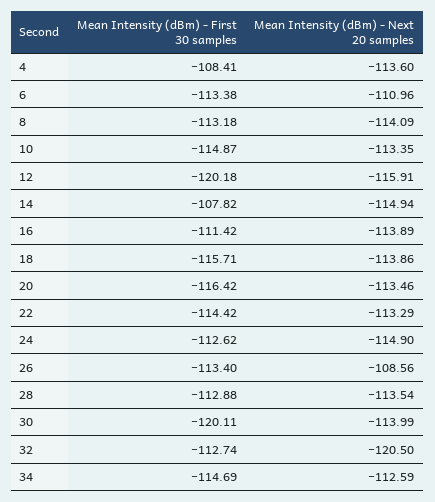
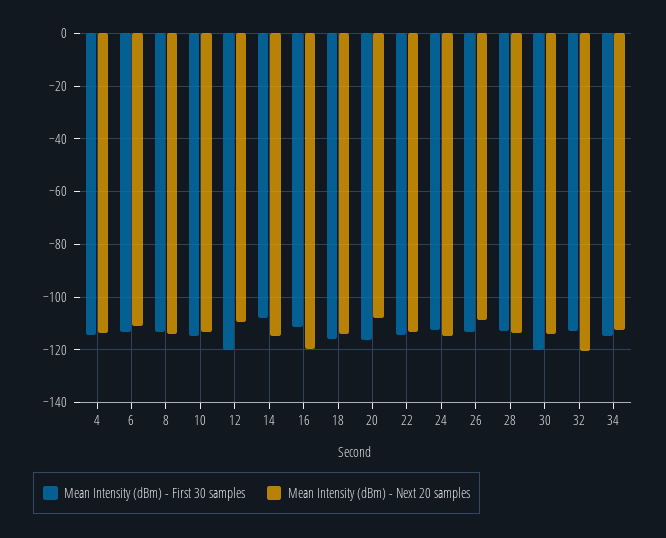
  {
    "Mean Intensity (dBm) - First 30 samples": {
-     "4": -108.41,
+     "4": -115,
      "6": -113.38,
      "8": -113.18,
      "10": -114.87,
      "12": -120.18,
      "14": -107.82,
      "16": -111.42,
      "18": -115.71,
      "20": -116.42,
      "22": -114.42,
      "24": -112.62,
      "26": -113.4,
      "28": -112.88,
      "30": -120.11,
      "32": -112.74,
      "34": -114.69
    },
    "Mean Intensity (dBm) - Next 20 samples": {
      "4": -113.6,
      "6": -110.96,
      "8": -114.09,
      "10": -113.35,
-     "12": -115.91,
+     "12": -110,
      "14": -114.94,
-     "16": -113.89,
+     "16": -120,
      "18": -113.86,
-     "20": -113.46,
+     "20": -107.5,
      "22": -113.29,
      "24": -114.9,
      "26": -108.56,
      "28": -113.54,
      "30": -113.99,
      "32": -120.5,
      "34": -112.59
    }
  }

